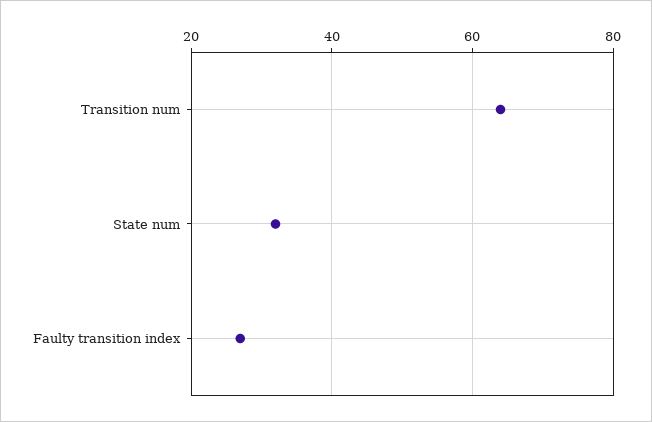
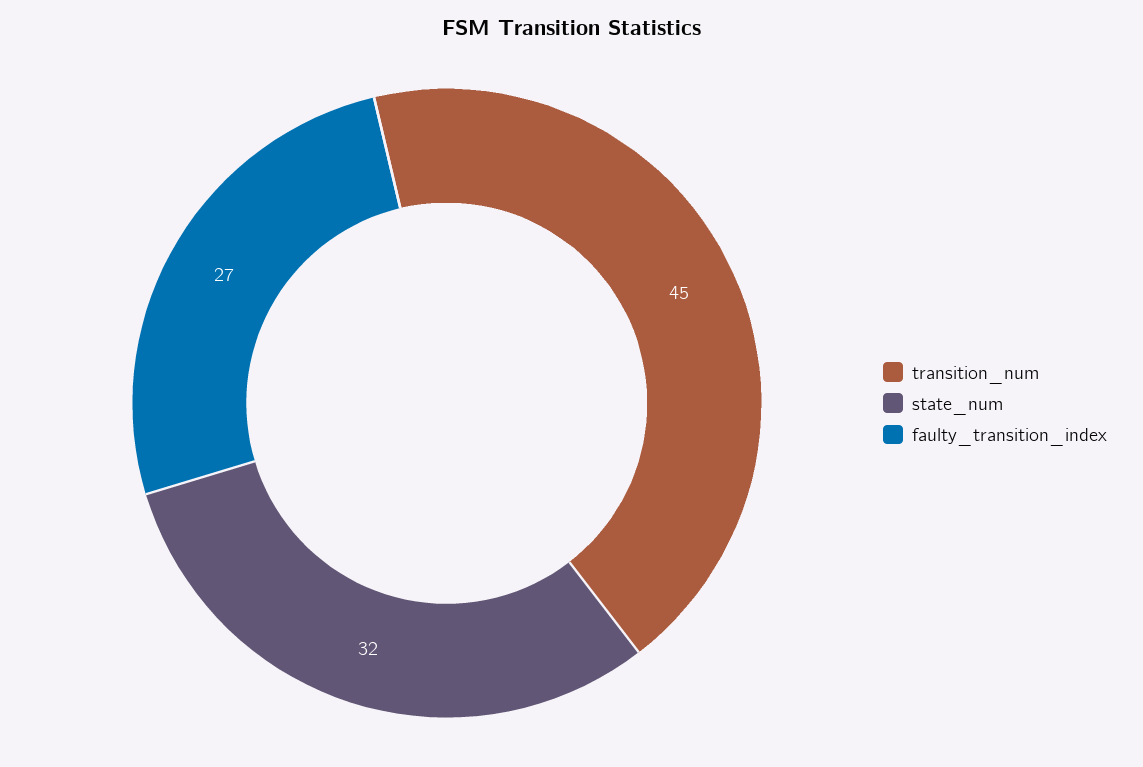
  {
-   "Transition num": 65,
+   "Transition num": 45,
    "State num": 32,
    "Faulty transition index": 27
  }

